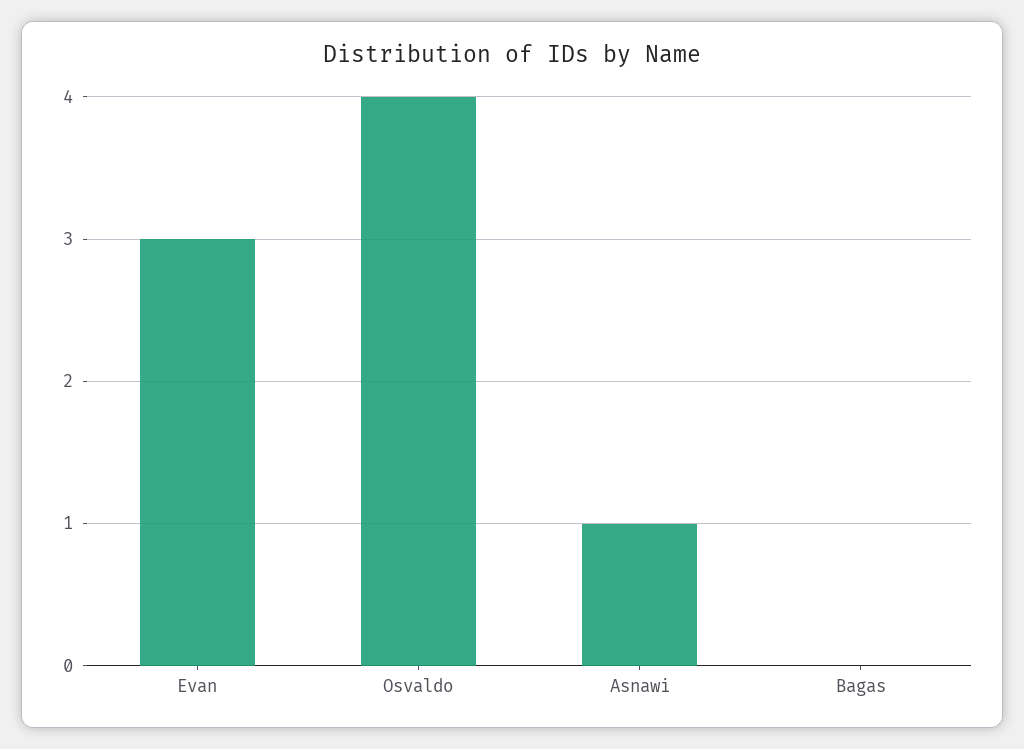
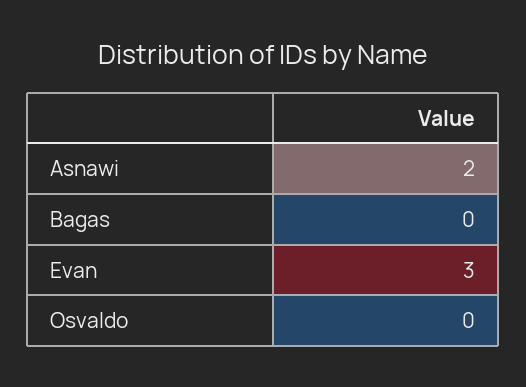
  {
    "Evan": 3,
-   "Osvaldo": 4,
+   "Osvaldo": 0,
-   "Asnawi": 1,
+   "Asnawi": 2,
    "Bagas": 0
  }

